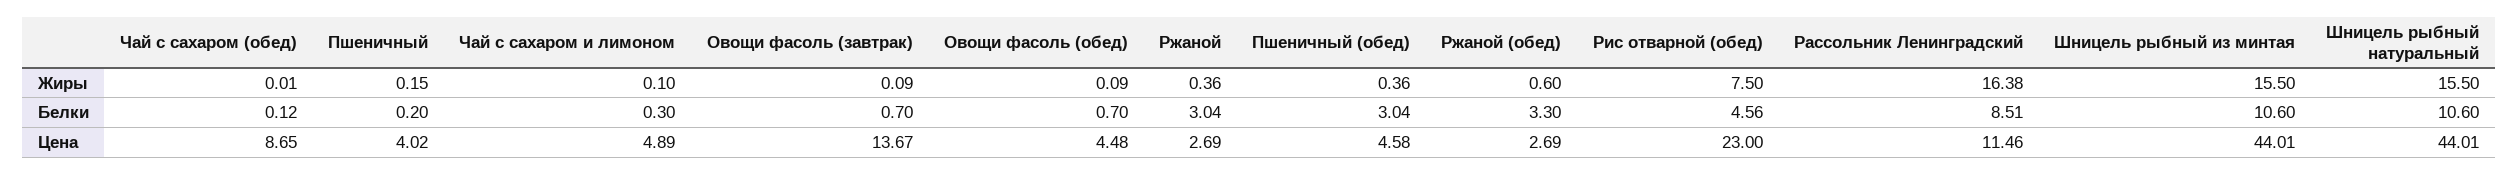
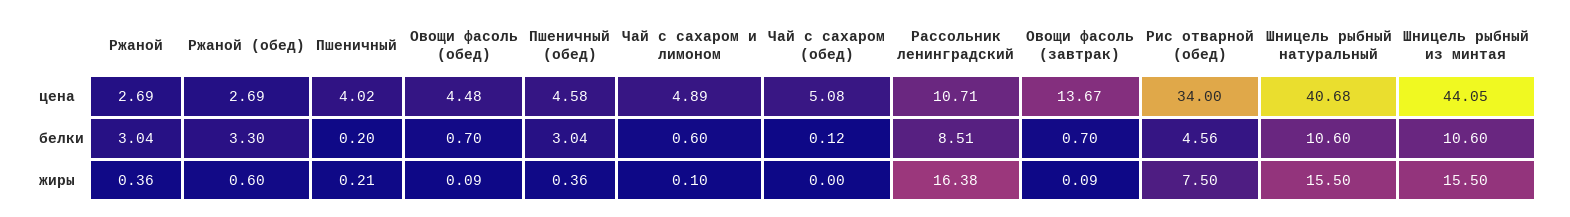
  {
    "Чай с сахаром (обед)": {
-     "Жиры": 0.01,
+     "Жиры": 0,
      "Белки": 0.12,
-     "Цена": 8.65
+     "Цена": 5.08
    },
    "Пшеничный": {
-     "Жиры": 0.15,
+     "Жиры": 0.21,
      "Белки": 0.2,
      "Цена": 4.02
    },
    "Чай с сахаром и лимоном": {
      "Жиры": 0.1,
-     "Белки": 0.3,
+     "Белки": 0.6,
      "Цена": 4.89
    },
    "Овощи фасоль (завтрак)": {
      "Жиры": 0.09,
      "Белки": 0.7,
      "Цена": 13.67
    },
    "Овощи фасоль (обед)": {
      "Жиры": 0.09,
      "Белки": 0.7,
      "Цена": 4.48
    },
    "Ржаной": {
      "Жиры": 0.36,
      "Белки": 3.04,
      "Цена": 2.69
    },
    "Пшеничный (обед)": {
      "Жиры": 0.36,
      "Белки": 3.04,
      "Цена": 4.58
    },
    "Ржаной (обед)": {
      "Жиры": 0.6,
      "Белки": 3.3,
      "Цена": 2.69
    },
    "Рис отварной (обед)": {
      "Жиры": 7.5,
      "Белки": 4.56,
-     "Цена": 23
+     "Цена": 34
    },
    "Рассольник Ленинградский": {
      "Жиры": 16.38,
      "Белки": 8.51,
-     "Цена": 11.46
+     "Цена": 10.71
    },
    "Шницель рыбный из минтая": {
      "Жиры": 15.5,
      "Белки": 10.6,
-     "Цена": 44.01
+     "Цена": 44.05
    },
    "Шницель рыбный натуральный": {
      "Жиры": 15.5,
      "Белки": 10.6,
-     "Цена": 44.01
+     "Цена": 40.68
    }
  }

